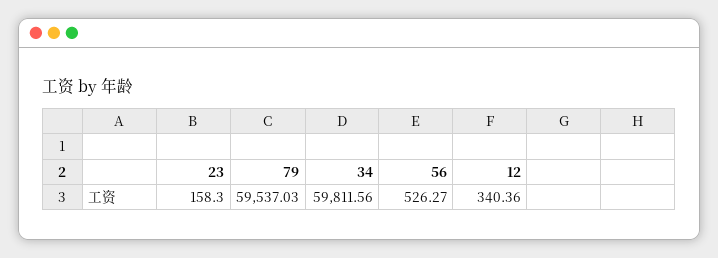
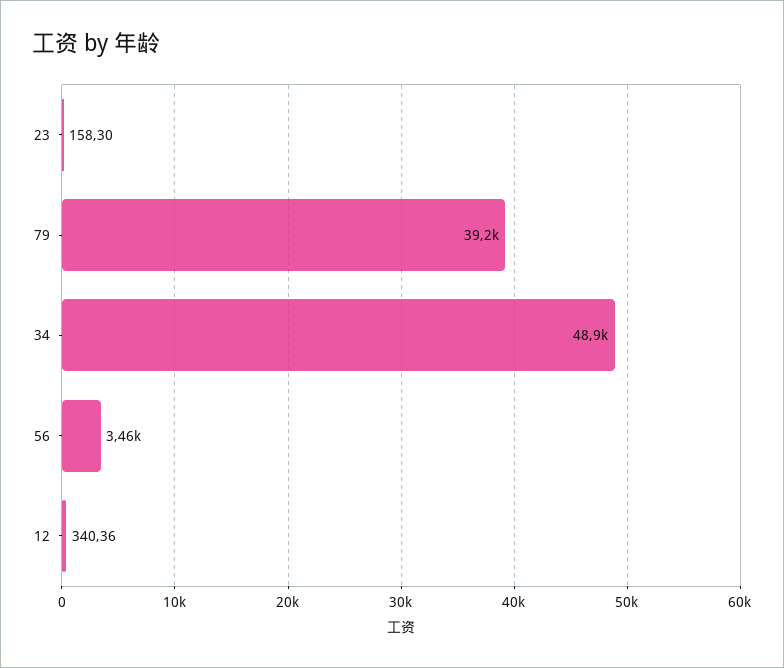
  {
    "23": 158.3,
-   "79": 59537.03,
+   "79": 39200,
-   "34": 59811.56,
+   "34": 48900,
-   "56": 526.27,
+   "56": 3460,
    "12": 340.36
  }

